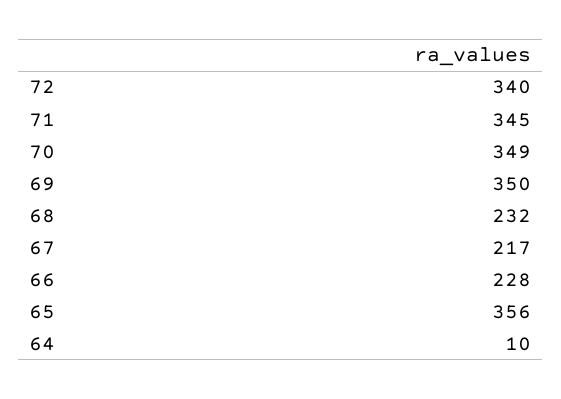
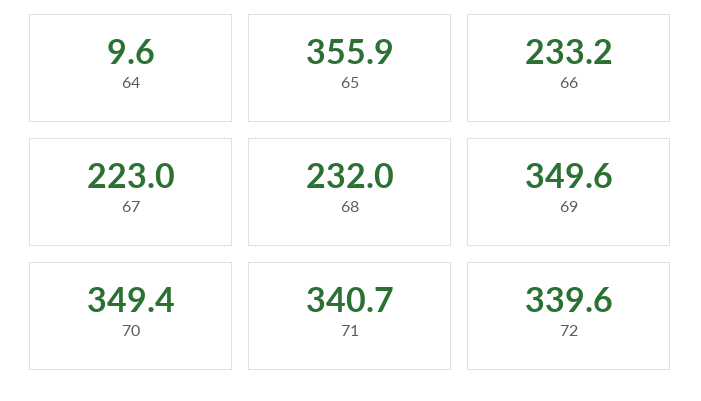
  {
    "72": 339.6,
-   "71": 345,
+   "71": 340.7,
    "70": 349.4,
    "69": 349.6,
    "68": 232,
-   "67": 217,
+   "67": 223,
-   "66": 228,
+   "66": 233.2,
    "65": 355.9,
    "64": 9.6
  }

